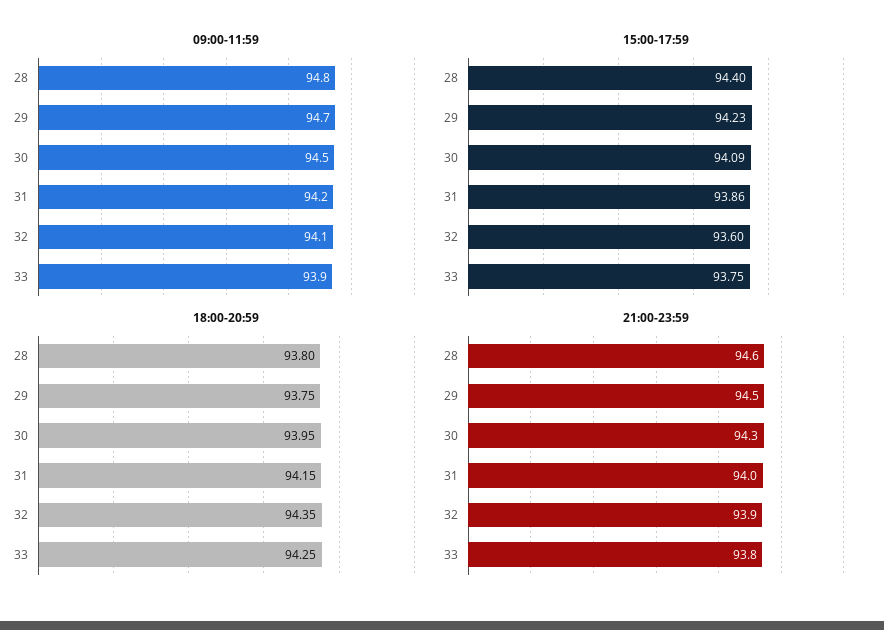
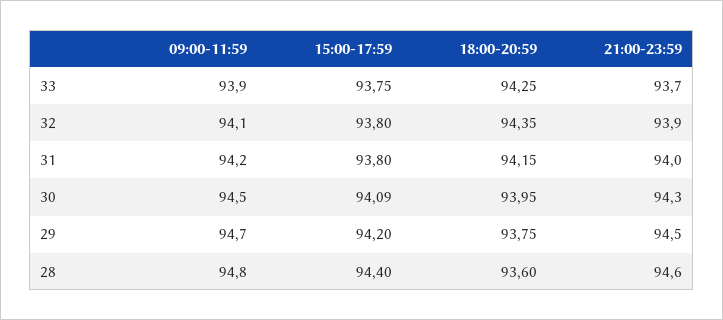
  {
    "09:00-11:59": {
      "28": 94.8,
      "29": 94.7,
      "30": 94.5,
      "31": 94.2,
      "32": 94.1,
      "33": 93.9
    },
    "15:00-17:59": {
      "28": 94.4,
-     "29": 94.23,
+     "29": 94.2,
      "30": 94.09,
-     "31": 93.86,
+     "31": 93.8,
-     "32": 93.6,
+     "32": 93.8,
      "33": 93.75
    },
    "18:00-20:59": {
-     "28": 93.8,
+     "28": 93.6,
      "29": 93.75,
      "30": 93.95,
      "31": 94.15,
      "32": 94.35,
      "33": 94.25
    },
    "21:00-23:59": {
      "28": 94.6,
      "29": 94.5,
      "30": 94.3,
      "31": 94,
      "32": 93.9,
-     "33": 93.8
+     "33": 93.7
    }
  }

